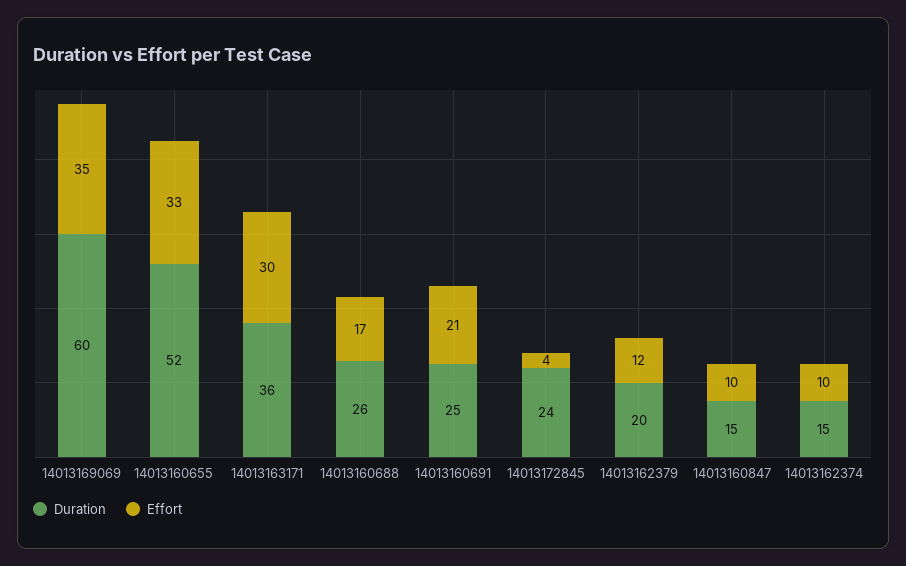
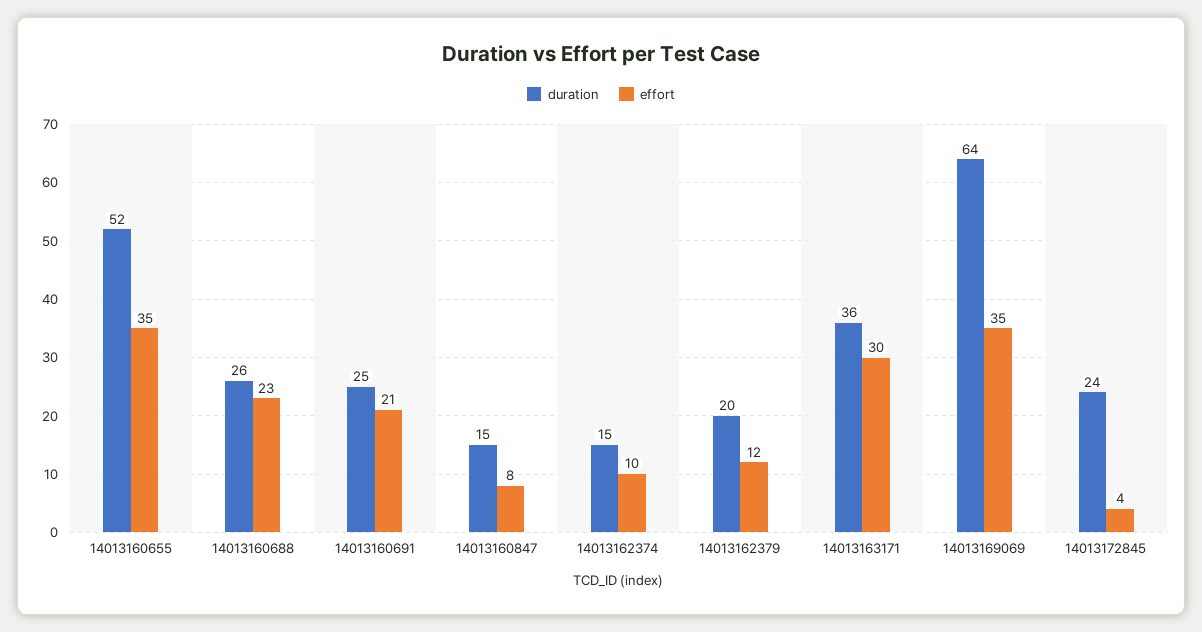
  {
    "Duration": {
-     "14013169069": 60,
+     "14013169069": 64,
      "14013160655": 52,
      "14013163171": 36,
      "14013160688": 26,
      "14013160691": 25,
      "14013172845": 24,
      "14013162379": 20,
      "14013160847": 15,
      "14013162374": 15
    },
    "Effort": {
      "14013169069": 35,
-     "14013160655": 33,
+     "14013160655": 35,
      "14013163171": 30,
-     "14013160688": 17,
+     "14013160688": 23,
      "14013160691": 21,
      "14013172845": 4,
      "14013162379": 12,
-     "14013160847": 10,
+     "14013160847": 8,
      "14013162374": 10
    }
  }

